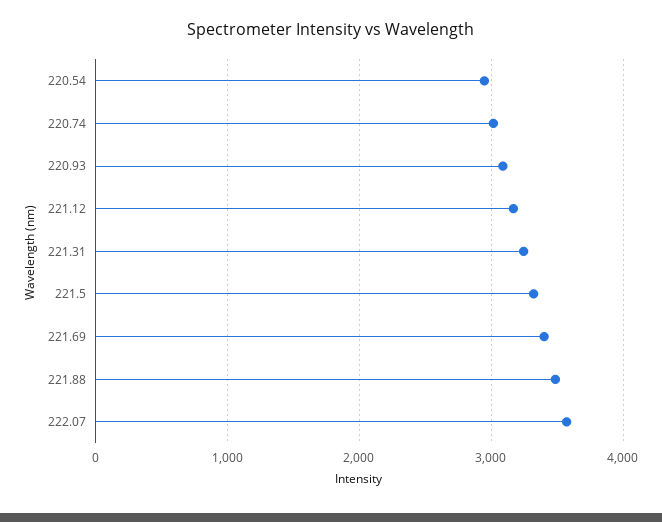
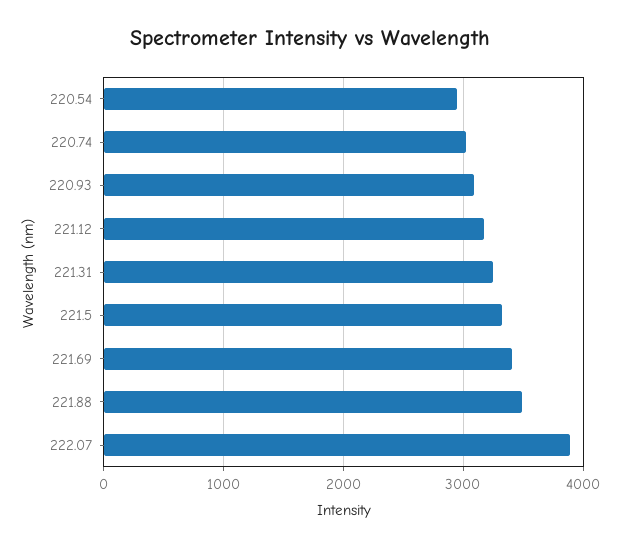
  {
    "220.54": 2900,
    "220.74": 3000,
    "220.93": 3100,
    "221.12": 3200,
    "221.31": 3200,
    "221.5": 3300,
    "221.69": 3400,
    "221.88": 3500,
-   "222.07": 3600
+   "222.07": 3900
  }

